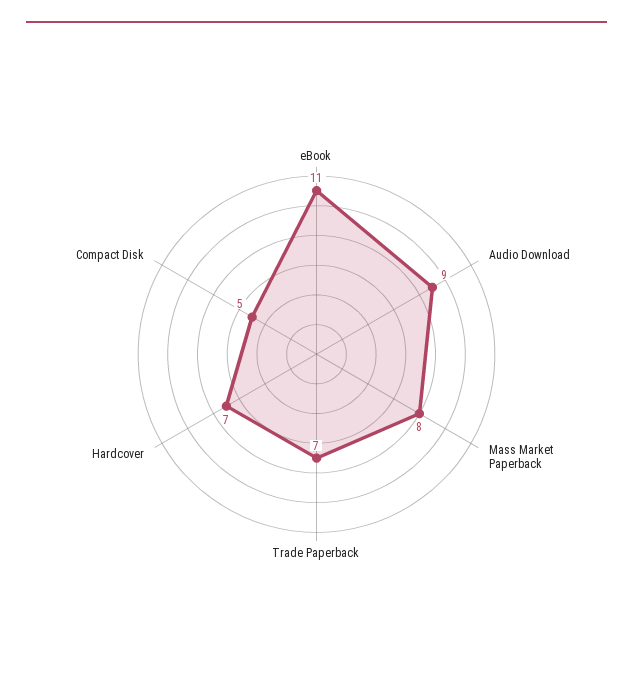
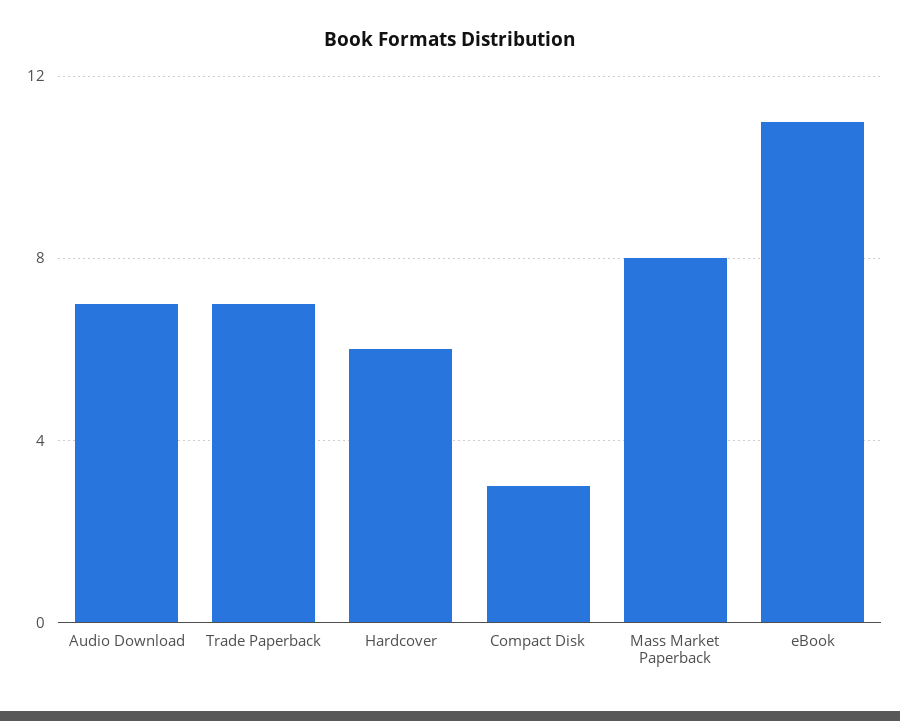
  {
    "eBook": 11,
-   "Audio Download": 9,
+   "Audio Download": 7,
    "Mass Market Paperback": 8,
    "Trade Paperback": 7,
-   "Hardcover": 7,
+   "Hardcover": 6,
-   "Compact Disk": 5
+   "Compact Disk": 3
  }

